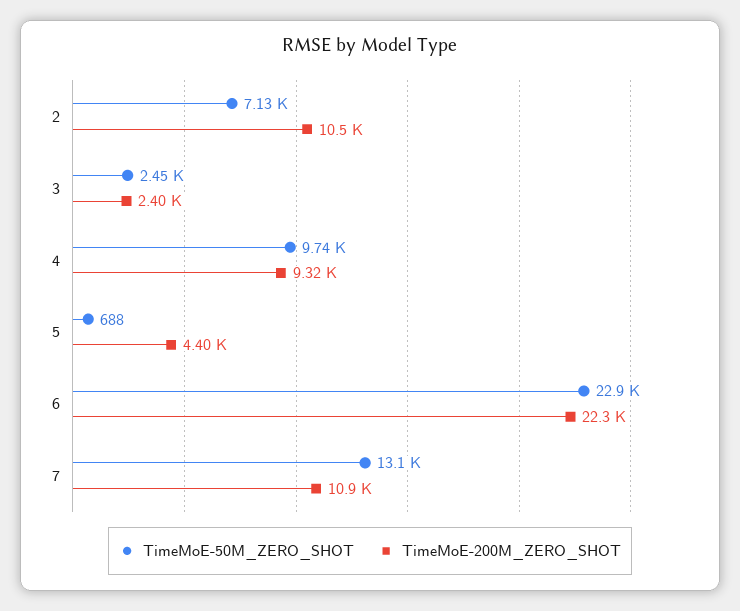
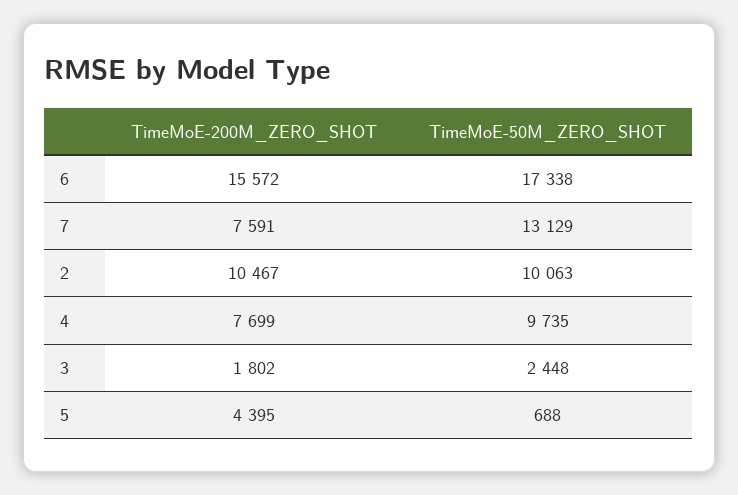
  {
    "TimeMoE-50M_ZERO_SHOT": {
-     "2": 7130,
+     "2": 10063,
      "3": 2448,
      "4": 9735,
      "5": 688,
-     "6": 22900,
+     "6": 17338,
      "7": 13129
    },
    "TimeMoE-200M_ZERO_SHOT": {
      "2": 10467,
-     "3": 2400,
+     "3": 1802,
-     "4": 9320,
+     "4": 7699,
      "5": 4395,
-     "6": 22300,
+     "6": 15572,
-     "7": 10900
+     "7": 7591
    }
  }

